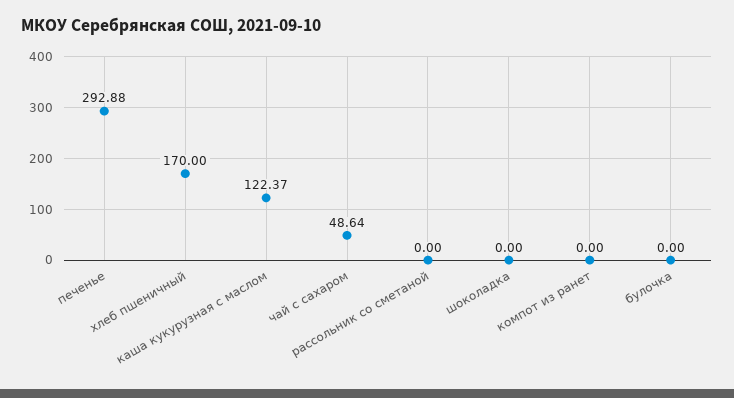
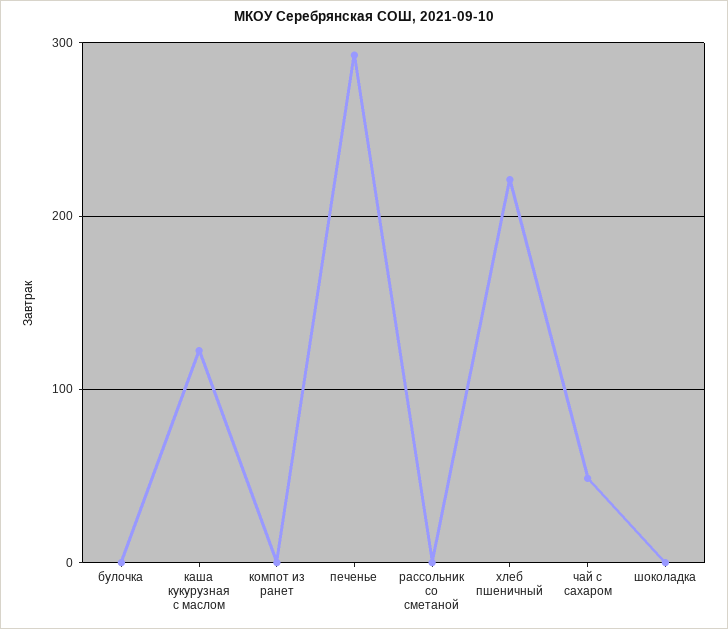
  {
    "печенье": 292.88,
-   "хлеб пшеничный": 170,
+   "хлеб пшеничный": 220,
    "каша кукурузная с маслом": 122.37,
    "чай с сахаром": 48.64,
    "рассольник со сметаной": 0,
    "шоколадка": 0,
    "компот из ранет": 0,
    "булочка": 0
  }

